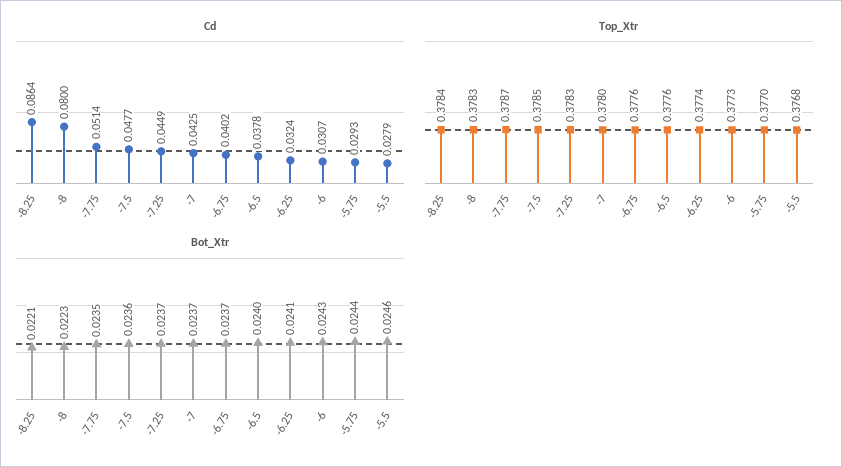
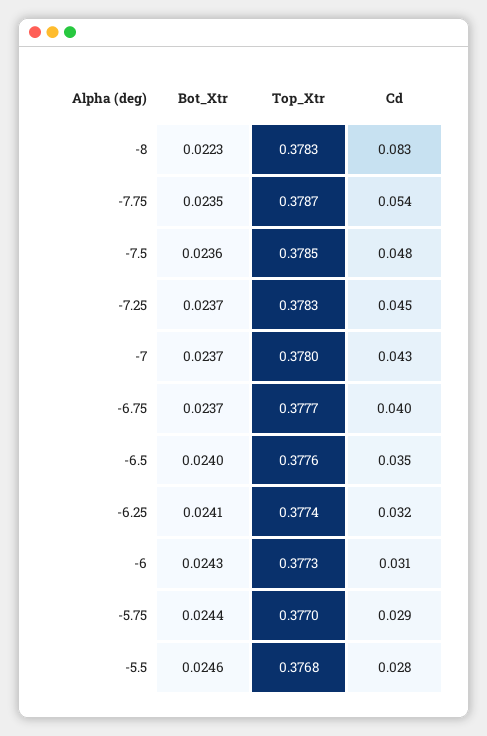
  {
    "Cd": {
-     "-8.25": 0.0864,
-     "-8": 0.08,
+     "-8": 0.083,
-     "-7.75": 0.0514,
+     "-7.75": 0.054,
      "-7.5": 0.0477,
      "-7.25": 0.0449,
      "-7": 0.0425,
      "-6.75": 0.0402,
-     "-6.5": 0.0378,
+     "-6.5": 0.035,
      "-6.25": 0.0324,
      "-6": 0.0307,
      "-5.75": 0.0293,
      "-5.5": 0.0279
    },
    "Top_Xtr": {
-     "-8.25": 0.3784,
      "-8": 0.3783,
      "-7.75": 0.3787,
      "-7.5": 0.3785,
      "-7.25": 0.3783,
      "-7": 0.378,
-     "-6.75": 0.3776,
+     "-6.75": 0.3777,
      "-6.5": 0.3776,
      "-6.25": 0.3774,
      "-6": 0.3773,
      "-5.75": 0.377,
      "-5.5": 0.3768
    },
    "Bot_Xtr": {
-     "-8.25": 0.0221,
      "-8": 0.0223,
      "-7.75": 0.0235,
      "-7.5": 0.0236,
      "-7.25": 0.0237,
      "-7": 0.0237,
      "-6.75": 0.0237,
      "-6.5": 0.024,
      "-6.25": 0.0241,
      "-6": 0.0243,
      "-5.75": 0.0244,
      "-5.5": 0.0246
    }
  }

